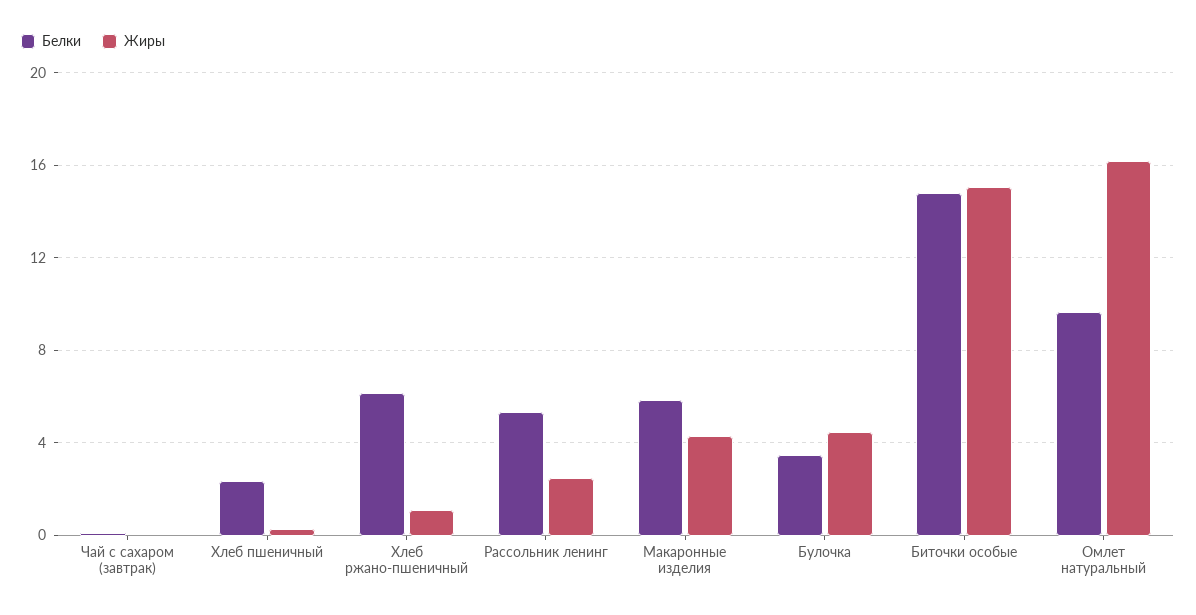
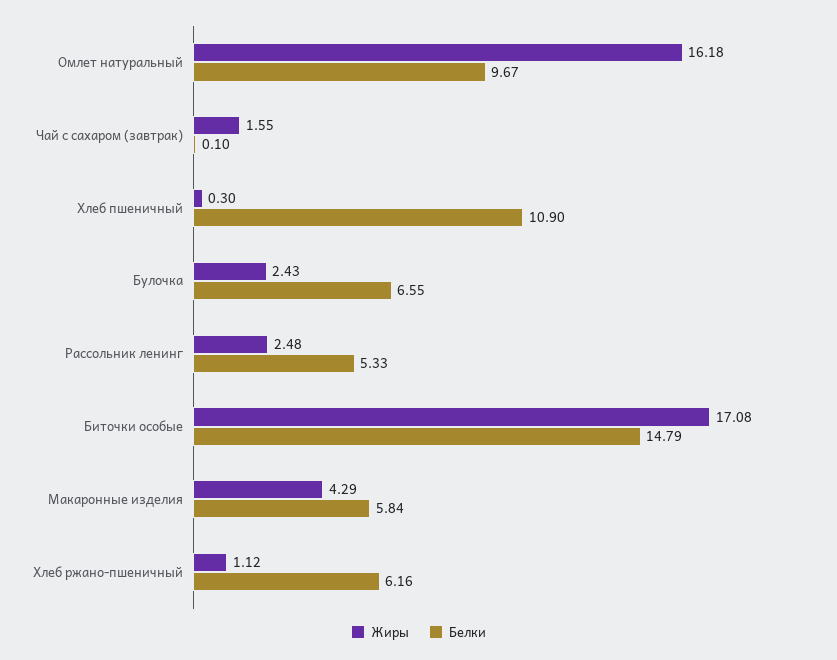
  {
    "Белки": {
      "Чай с сахаром (завтрак)": 0.1,
-     "Хлеб пшеничный": 2.5,
+     "Хлеб пшеничный": 10.9,
      "Хлеб ржано-пшеничный": 6.16,
      "Рассольник ленинг": 5.33,
      "Макаронные изделия": 5.84,
-     "Булочка": 3.5,
+     "Булочка": 6.55,
      "Биточки особые": 14.79,
      "Омлет натуральный": 9.67
    },
    "Жиры": {
-     "Чай с сахаром (завтрак)": 0,
+     "Чай с сахаром (завтрак)": 1.55,
      "Хлеб пшеничный": 0.3,
      "Хлеб ржано-пшеничный": 1.12,
      "Рассольник ленинг": 2.48,
      "Макаронные изделия": 4.29,
-     "Булочка": 4.5,
+     "Булочка": 2.43,
-     "Биточки особые": 15,
+     "Биточки особые": 17.08,
      "Омлет натуральный": 16.18
    }
  }

